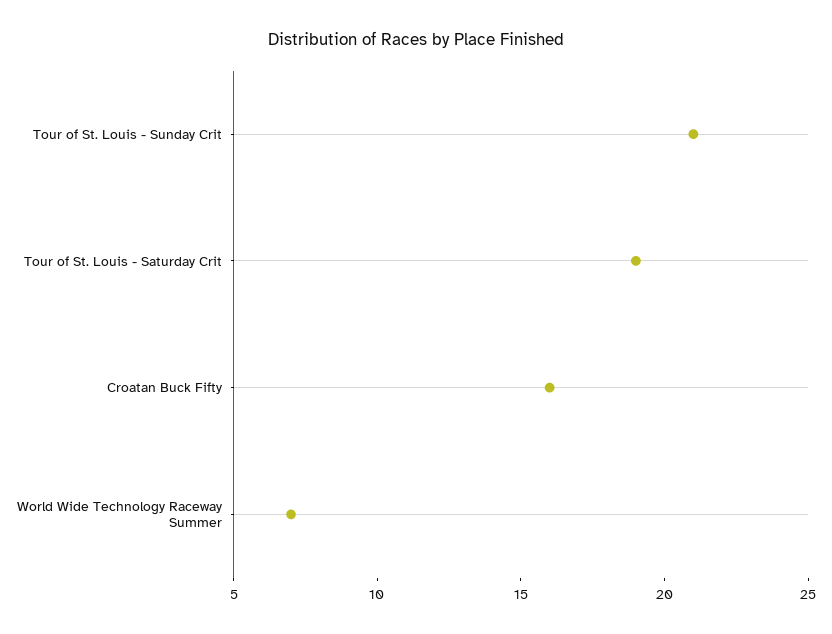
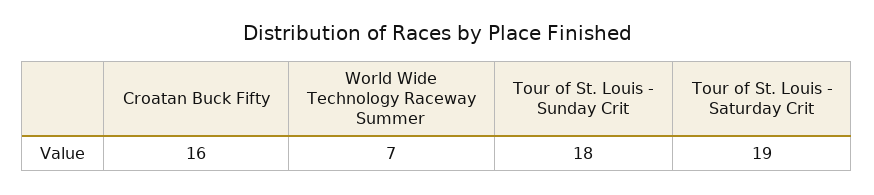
  {
-   "Tour of St. Louis - Sunday Crit": 21,
+   "Tour of St. Louis - Sunday Crit": 18,
    "Tour of St. Louis - Saturday Crit": 19,
    "Croatan Buck Fifty": 16,
    "World Wide Technology Raceway Summer": 7
  }

